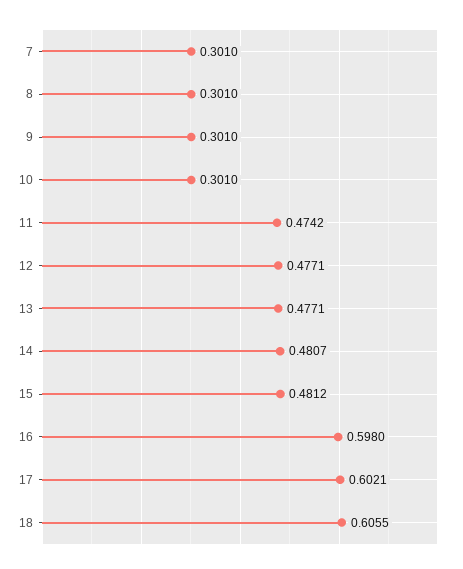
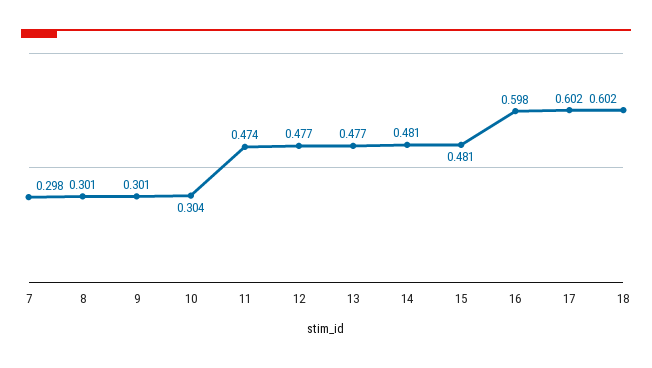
  {
-   "7": 0.301,
+   "7": 0.298,
    "8": 0.301,
    "9": 0.301,
-   "10": 0.301,
+   "10": 0.304,
    "11": 0.4742,
    "12": 0.4771,
    "13": 0.4771,
    "14": 0.4807,
    "15": 0.4812,
    "16": 0.598,
    "17": 0.6021,
-   "18": 0.6055
+   "18": 0.602
  }

